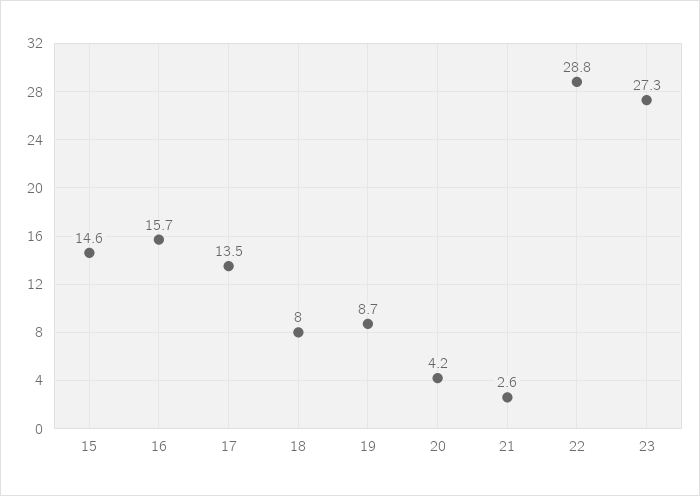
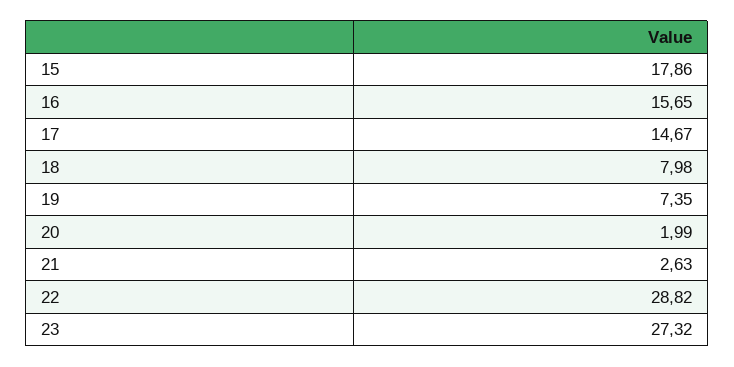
  {
-   "15": 14.6,
+   "15": 17.86,
    "16": 15.65,
-   "17": 13.5,
+   "17": 14.67,
    "18": 7.98,
-   "19": 8.7,
+   "19": 7.35,
-   "20": 4.2,
+   "20": 1.99,
    "21": 2.63,
    "22": 28.82,
    "23": 27.32
  }

